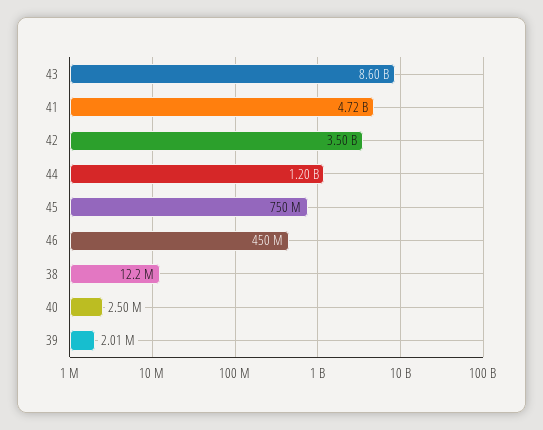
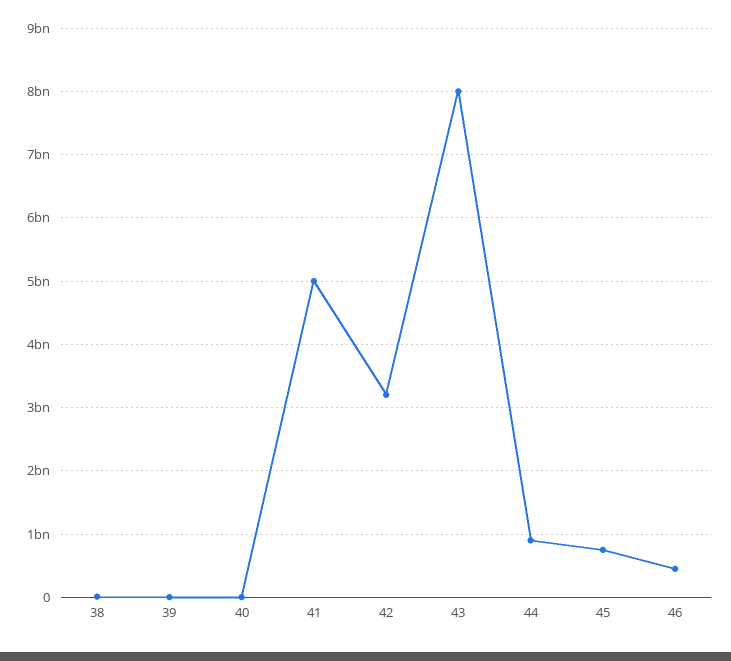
  {
-   "43": 8600000000,
+   "43": 8000000000,
-   "41": 4720000000,
+   "41": 5000000000,
-   "42": 3500000000,
+   "42": 3200000000,
-   "44": 1200000000,
+   "44": 900000000,
    "45": 750000000,
    "46": 450000000,
    "38": 12200000,
    "40": 2500000,
    "39": 2010000
  }

